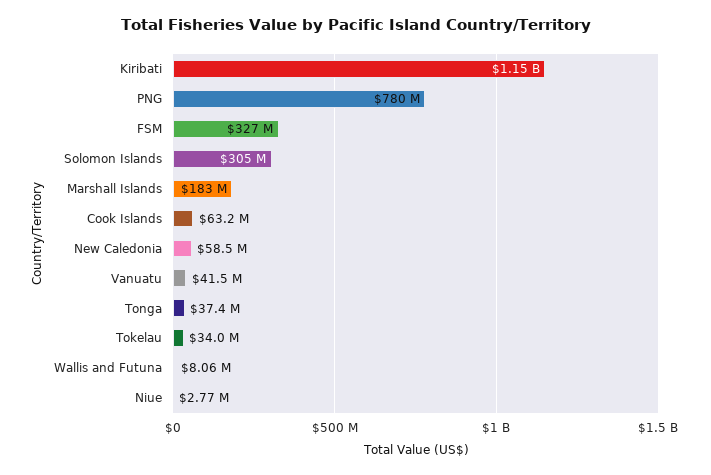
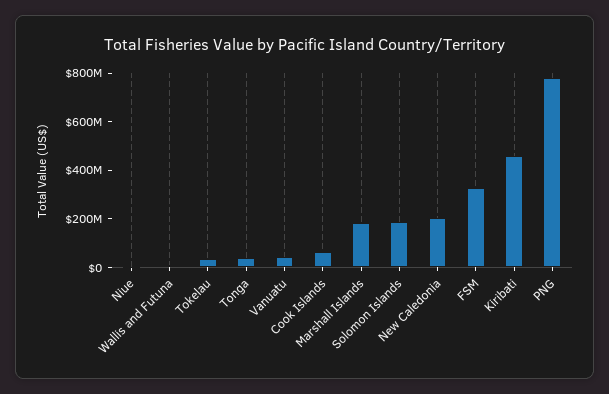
  {
-   "Kiribati": 1150000000,
+   "Kiribati": 450000000,
    "PNG": 780000000,
    "FSM": 327000000,
-   "Solomon Islands": 305000000,
+   "Solomon Islands": 200000000,
    "Marshall Islands": 183000000,
    "Cook Islands": 63200000,
-   "New Caledonia": 58500000,
+   "New Caledonia": 200000000,
    "Vanuatu": 41500000,
    "Tonga": 37400000,
    "Tokelau": 34000000,
    "Wallis and Futuna": 8060000,
    "Niue": 2770000
  }

